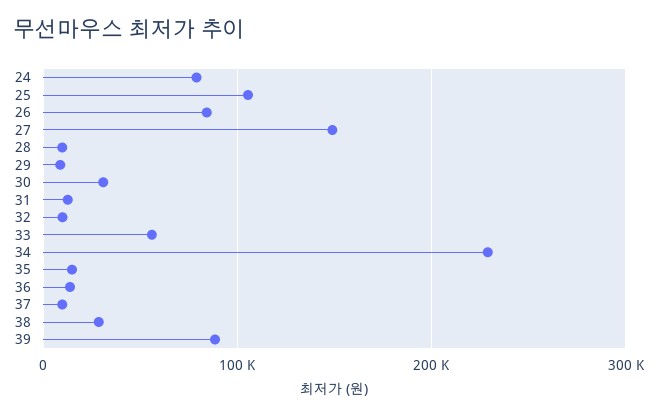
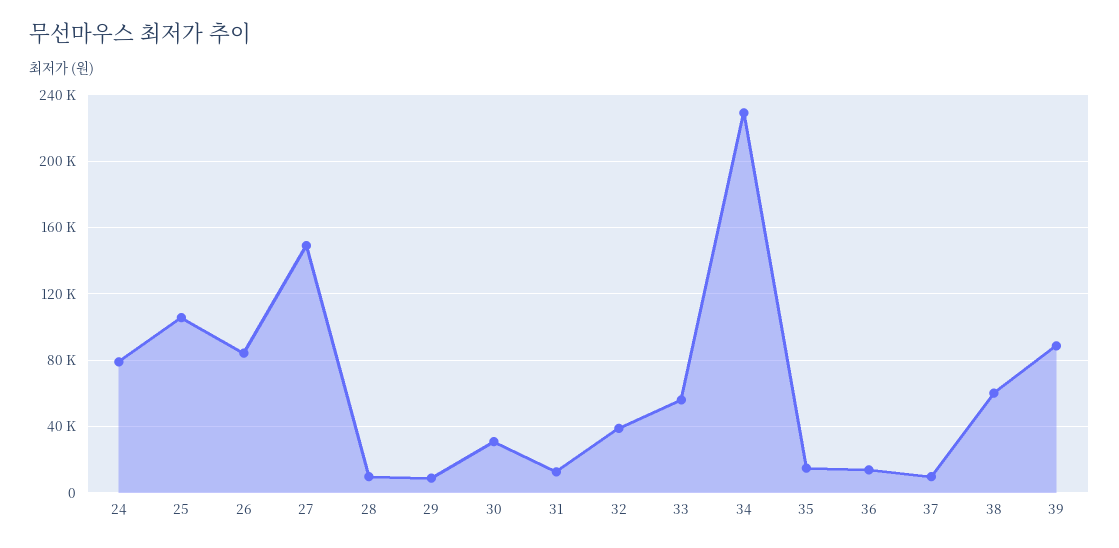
  {
    "24": 80000,
    "25": 105000,
    "26": 85000,
    "27": 150000,
    "28": 10000,
    "29": 10000,
    "30": 30000,
    "31": 15000,
-   "32": 10000,
+   "32": 40000,
    "33": 55000,
    "34": 230000,
    "35": 15000,
    "36": 15000,
    "37": 10000,
-   "38": 30000,
+   "38": 60000,
    "39": 90000
  }

